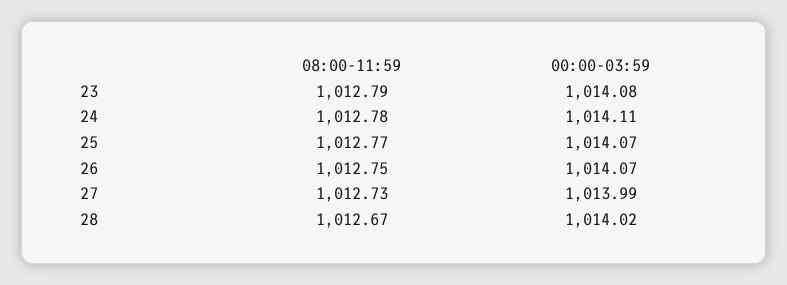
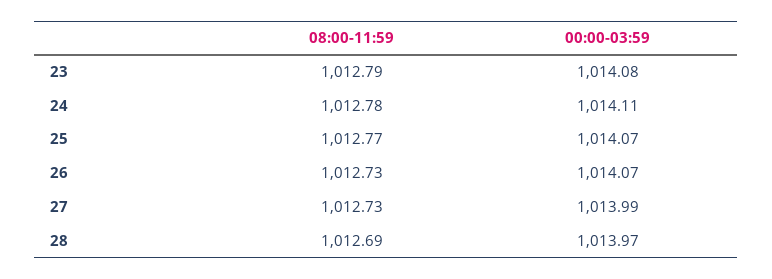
  {
    "08:00-11:59": {
      "23": 1012.79,
      "24": 1012.78,
      "25": 1012.77,
-     "26": 1012.75,
+     "26": 1012.73,
      "27": 1012.73,
-     "28": 1012.67
+     "28": 1012.69
    },
    "00:00-03:59": {
      "23": 1014.08,
      "24": 1014.11,
      "25": 1014.07,
      "26": 1014.07,
      "27": 1013.99,
-     "28": 1014.02
+     "28": 1013.97
    }
  }

